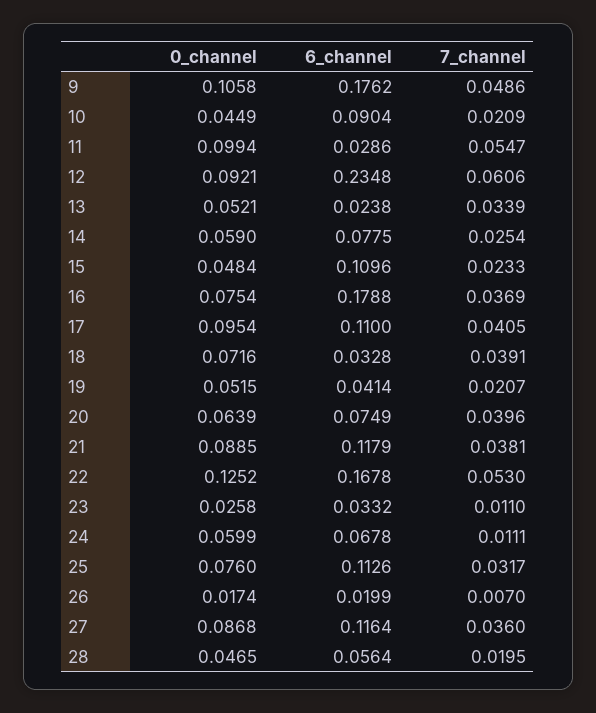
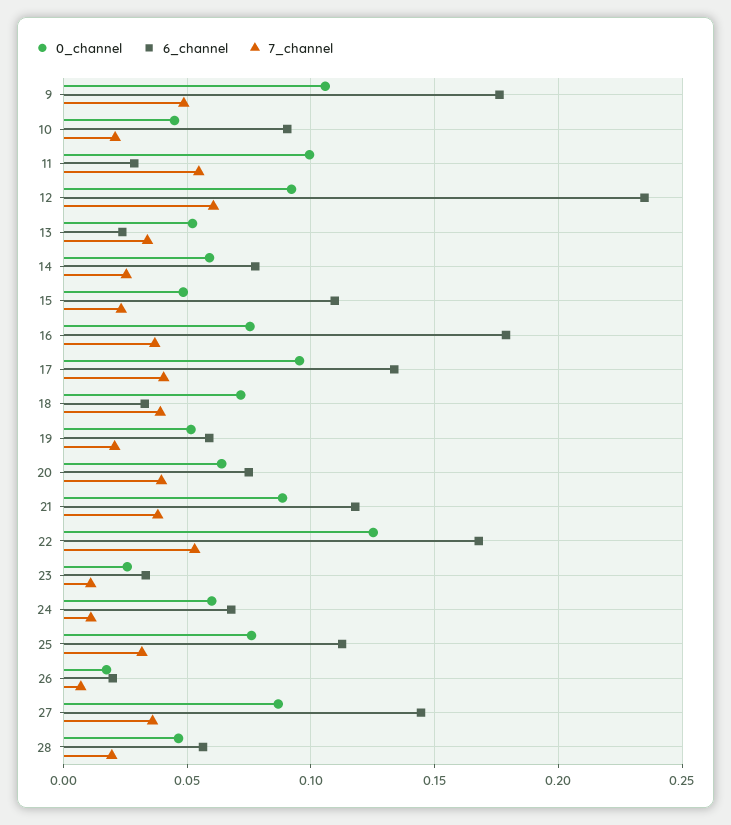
  {
    "0_channel": {
      "9": 0.1058,
      "10": 0.0449,
      "11": 0.0994,
      "12": 0.0921,
      "13": 0.0521,
      "14": 0.059,
      "15": 0.0484,
      "16": 0.0754,
      "17": 0.0954,
      "18": 0.0716,
      "19": 0.0515,
      "20": 0.0639,
      "21": 0.0885,
      "22": 0.1252,
      "23": 0.0258,
      "24": 0.0599,
      "25": 0.076,
      "26": 0.0174,
      "27": 0.0868,
      "28": 0.0465
    },
    "6_channel": {
      "9": 0.1762,
      "10": 0.0904,
      "11": 0.0286,
      "12": 0.2348,
      "13": 0.0238,
      "14": 0.0775,
      "15": 0.1096,
      "16": 0.1788,
-     "17": 0.11,
+     "17": 0.135,
      "18": 0.0328,
-     "19": 0.0414,
+     "19": 0.06,
      "20": 0.0749,
      "21": 0.1179,
      "22": 0.1678,
      "23": 0.0332,
      "24": 0.0678,
      "25": 0.1126,
      "26": 0.0199,
-     "27": 0.1164,
+     "27": 0.145,
      "28": 0.0564
    },
    "7_channel": {
      "9": 0.0486,
      "10": 0.0209,
      "11": 0.0547,
      "12": 0.0606,
      "13": 0.0339,
      "14": 0.0254,
      "15": 0.0233,
      "16": 0.0369,
      "17": 0.0405,
      "18": 0.0391,
      "19": 0.0207,
      "20": 0.0396,
      "21": 0.0381,
      "22": 0.053,
      "23": 0.011,
      "24": 0.0111,
      "25": 0.0317,
      "26": 0.007,
      "27": 0.036,
      "28": 0.0195
    }
  }

